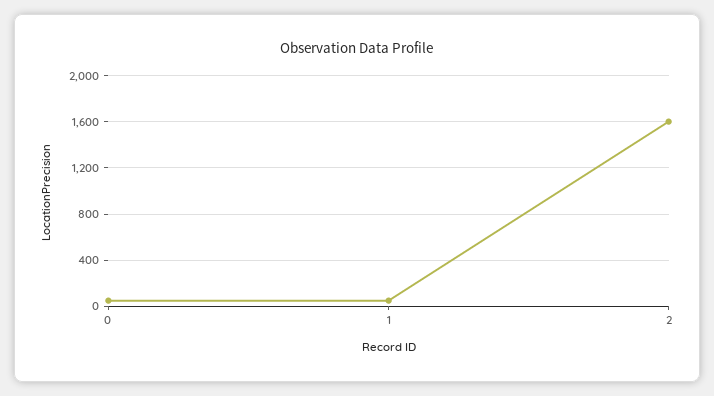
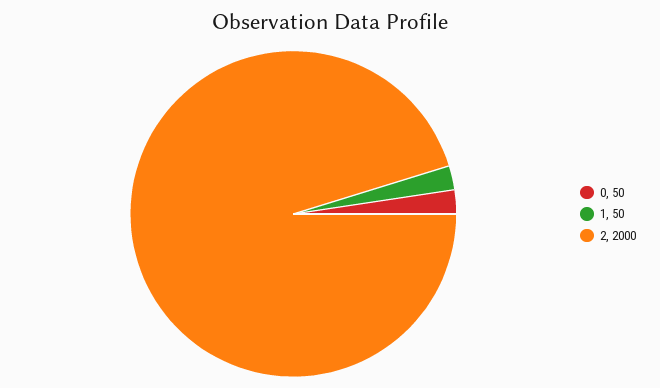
  {
    "0": 50,
    "1": 50,
-   "2": 1600
+   "2": 2000
  }

